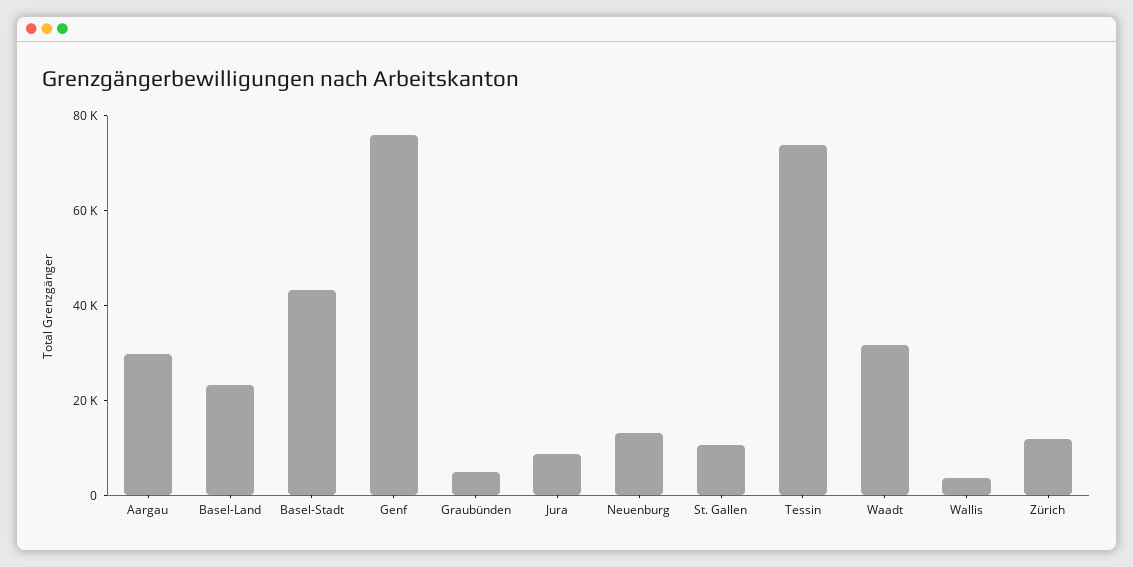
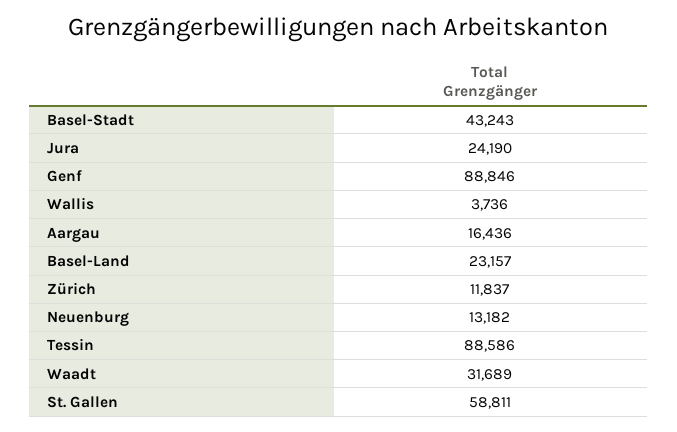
  {
-   "Aargau": 30000,
+   "Aargau": 16436,
    "Basel-Land": 23157,
    "Basel-Stadt": 43243,
-   "Genf": 75000,
+   "Genf": 88846,
-   "Graubünden": 5000,
-   "Jura": 10000,
+   "Jura": 24190,
    "Neuenburg": 13182,
-   "St. Gallen": 10000,
+   "St. Gallen": 58811,
-   "Tessin": 75000,
+   "Tessin": 88586,
    "Waadt": 31689,
    "Wallis": 3736,
    "Zürich": 11837
  }

